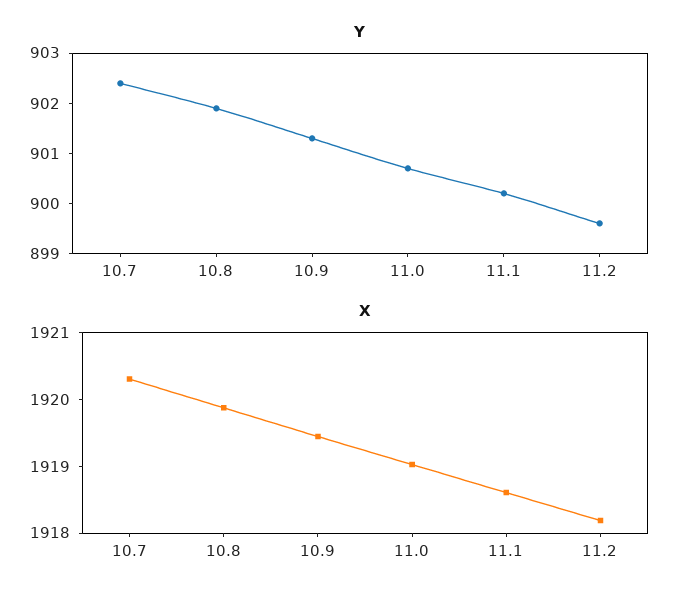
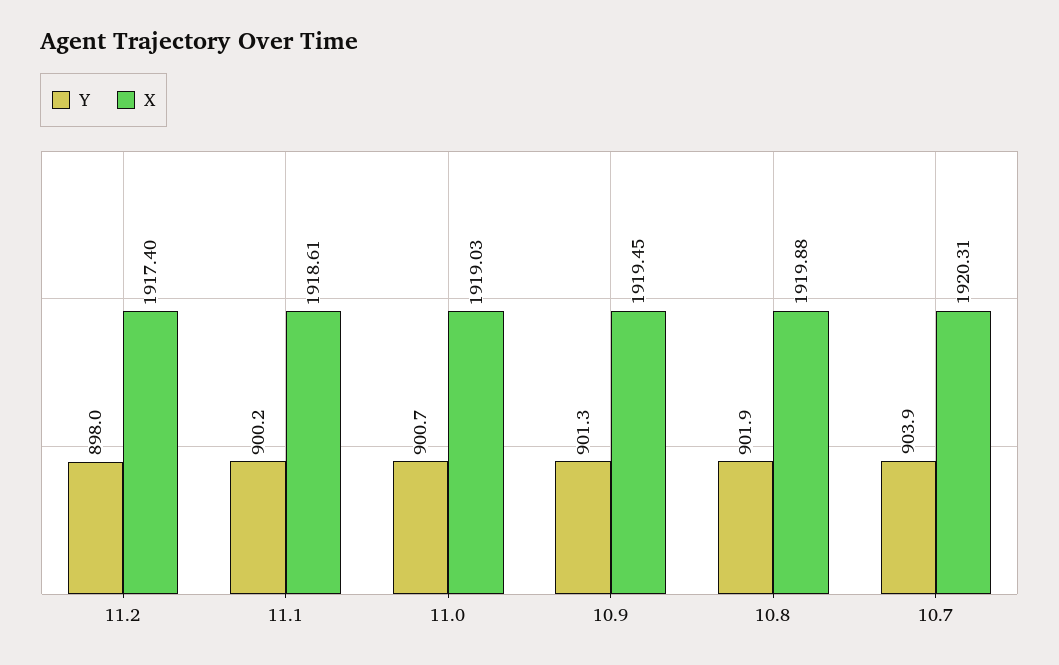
  {
    "Y": {
-     "10.7": 902.5,
+     "10.7": 903.9,
      "10.8": 901.9,
      "10.9": 901.3,
      "11.0": 900.7,
      "11.1": 900.2,
-     "11.2": 899.5
+     "11.2": 898
    },
    "X": {
      "10.7": 1920.31,
      "10.8": 1919.88,
      "10.9": 1919.45,
      "11.0": 1919.03,
      "11.1": 1918.61,
-     "11.2": 1918.2
+     "11.2": 1917.4
    }
  }

